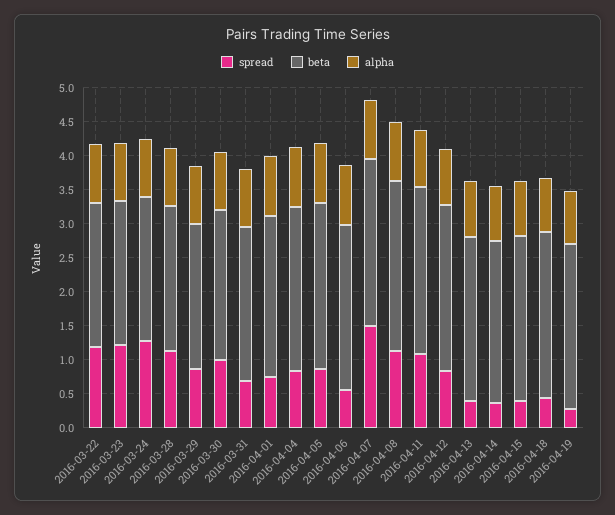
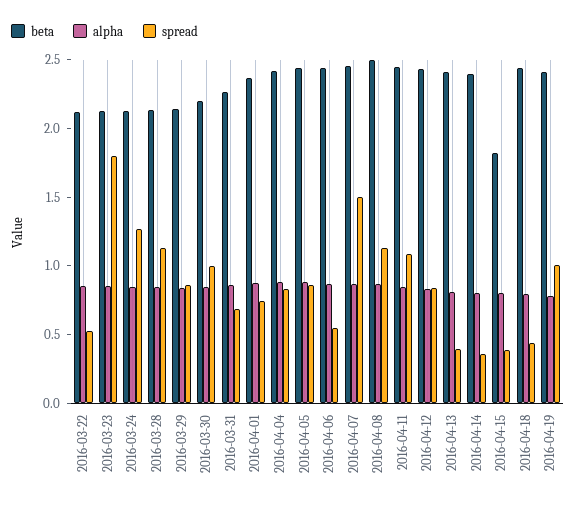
  {
    "spread": {
-     "2016-03-22": 1.25,
+     "2016-03-22": 0.5,
-     "2016-03-23": 1.25,
+     "2016-03-23": 1.8,
      "2016-03-24": 1.3,
      "2016-03-28": 1.1,
      "2016-03-29": 0.9,
      "2016-03-30": 1,
      "2016-03-31": 0.7,
      "2016-04-01": 0.7,
      "2016-04-04": 0.8,
      "2016-04-05": 0.9,
      "2016-04-06": 0.5,
      "2016-04-07": 1.5,
      "2016-04-08": 1.1,
      "2016-04-11": 1.1,
      "2016-04-12": 0.8,
      "2016-04-13": 0.4,
      "2016-04-14": 0.4,
      "2016-04-15": 0.4,
      "2016-04-18": 0.4,
-     "2016-04-19": 0.25
+     "2016-04-19": 1
    },
    "beta": {
      "2016-03-22": 2.1,
      "2016-03-23": 2.1,
      "2016-03-24": 2.1,
      "2016-03-28": 2.1,
      "2016-03-29": 2.1,
      "2016-03-30": 2.2,
      "2016-03-31": 2.3,
      "2016-04-01": 2.4,
      "2016-04-04": 2.4,
      "2016-04-05": 2.4,
      "2016-04-06": 2.4,
      "2016-04-07": 2.5,
      "2016-04-08": 2.5,
      "2016-04-11": 2.5,
      "2016-04-12": 2.4,
      "2016-04-13": 2.4,
      "2016-04-14": 2.4,
-     "2016-04-15": 2.5,
+     "2016-04-15": 1.8,
      "2016-04-18": 2.4,
      "2016-04-19": 2.4
    },
    "alpha": {
      "2016-03-22": 0.9,
      "2016-03-23": 0.9,
      "2016-03-24": 0.8,
      "2016-03-28": 0.8,
      "2016-03-29": 0.8,
      "2016-03-30": 0.8,
      "2016-03-31": 0.9,
      "2016-04-01": 0.9,
      "2016-04-04": 0.9,
      "2016-04-05": 0.9,
      "2016-04-06": 0.9,
      "2016-04-07": 0.9,
      "2016-04-08": 0.9,
      "2016-04-11": 0.8,
      "2016-04-12": 0.8,
      "2016-04-13": 0.8,
      "2016-04-14": 0.8,
      "2016-04-15": 0.8,
      "2016-04-18": 0.8,
      "2016-04-19": 0.8
    }
  }

